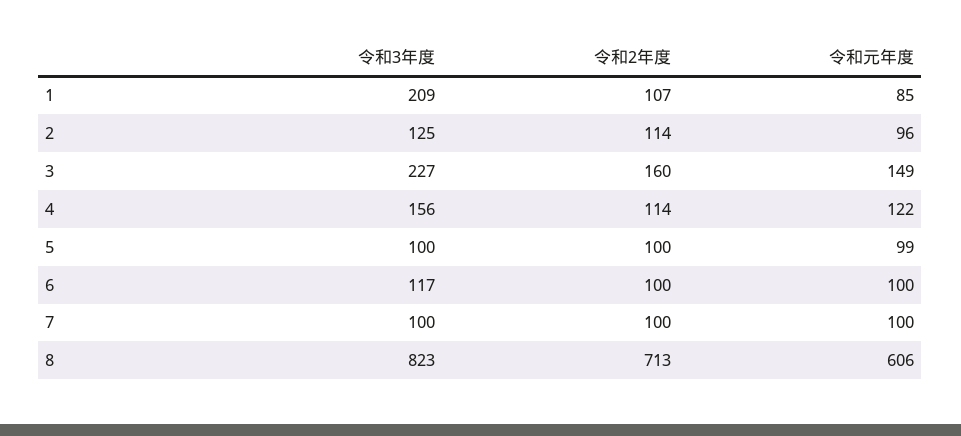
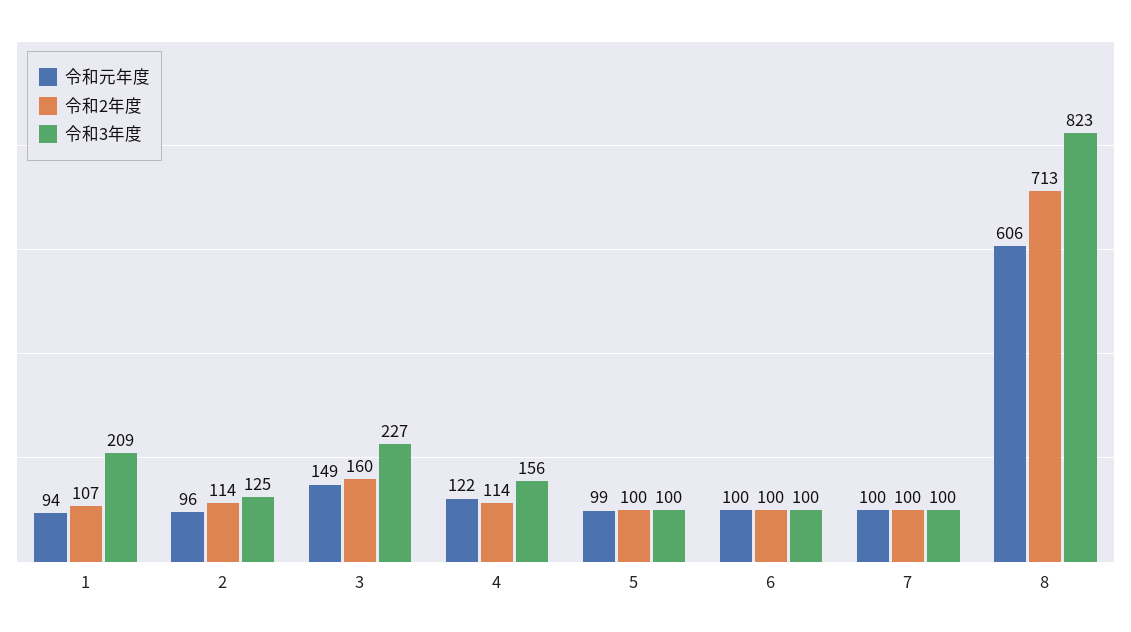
  {
    "令和3年度": {
      "1": 209,
      "2": 125,
      "3": 227,
      "4": 156,
      "5": 100,
-     "6": 117,
+     "6": 100,
      "7": 100,
      "8": 823
    },
    "令和2年度": {
      "1": 107,
      "2": 114,
      "3": 160,
      "4": 114,
      "5": 100,
      "6": 100,
      "7": 100,
      "8": 713
    },
    "令和元年度": {
-     "1": 85,
+     "1": 94,
      "2": 96,
      "3": 149,
      "4": 122,
      "5": 99,
      "6": 100,
      "7": 100,
      "8": 606
    }
  }

